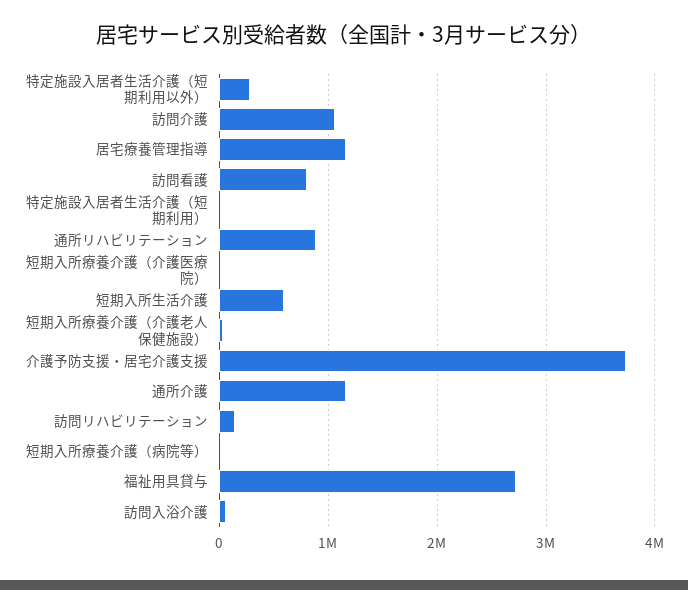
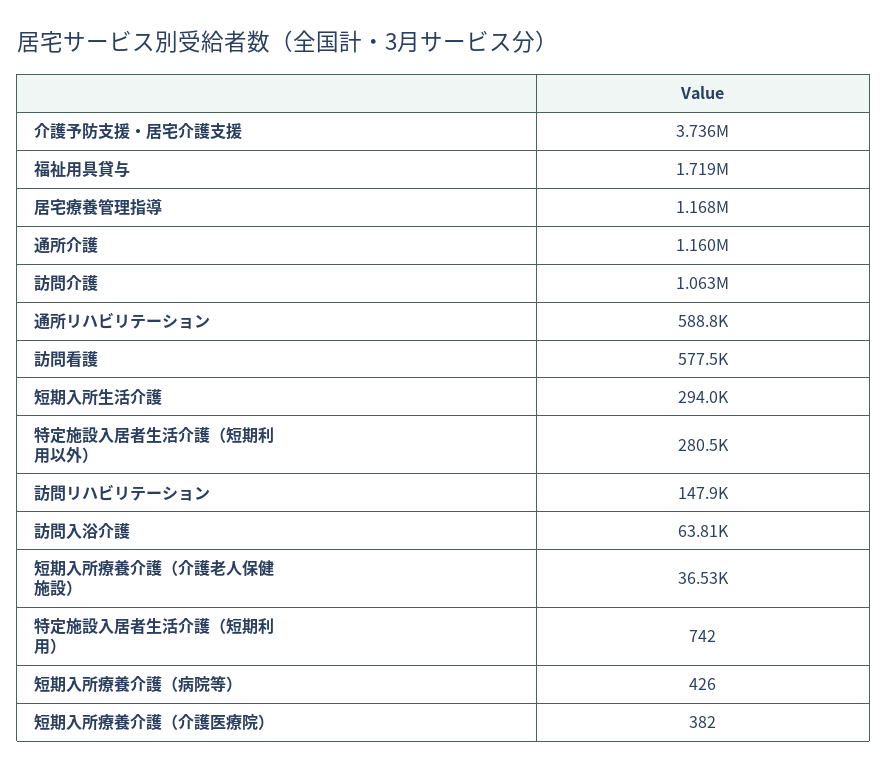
  {
    "特定施設入居者生活介護（短期利用以外）": 280500,
    "訪問介護": 1063000,
    "居宅療養管理指導": 1168000,
-   "訪問看護": 800000,
+   "訪問看護": 577500,
    "特定施設入居者生活介護（短期利用）": 742,
-   "通所リハビリテーション": 900000,
+   "通所リハビリテーション": 588800,
    "短期入所療養介護（介護医療院）": 382,
-   "短期入所生活介護": 600000,
+   "短期入所生活介護": 294000,
    "短期入所療養介護（介護老人保健施設）": 36530,
    "介護予防支援・居宅介護支援": 3736000,
    "通所介護": 1160000,
    "訪問リハビリテーション": 147900,
    "短期入所療養介護（病院等）": 426,
-   "福祉用具貸与": 2700000,
+   "福祉用具貸与": 1719000,
    "訪問入浴介護": 63810
  }

